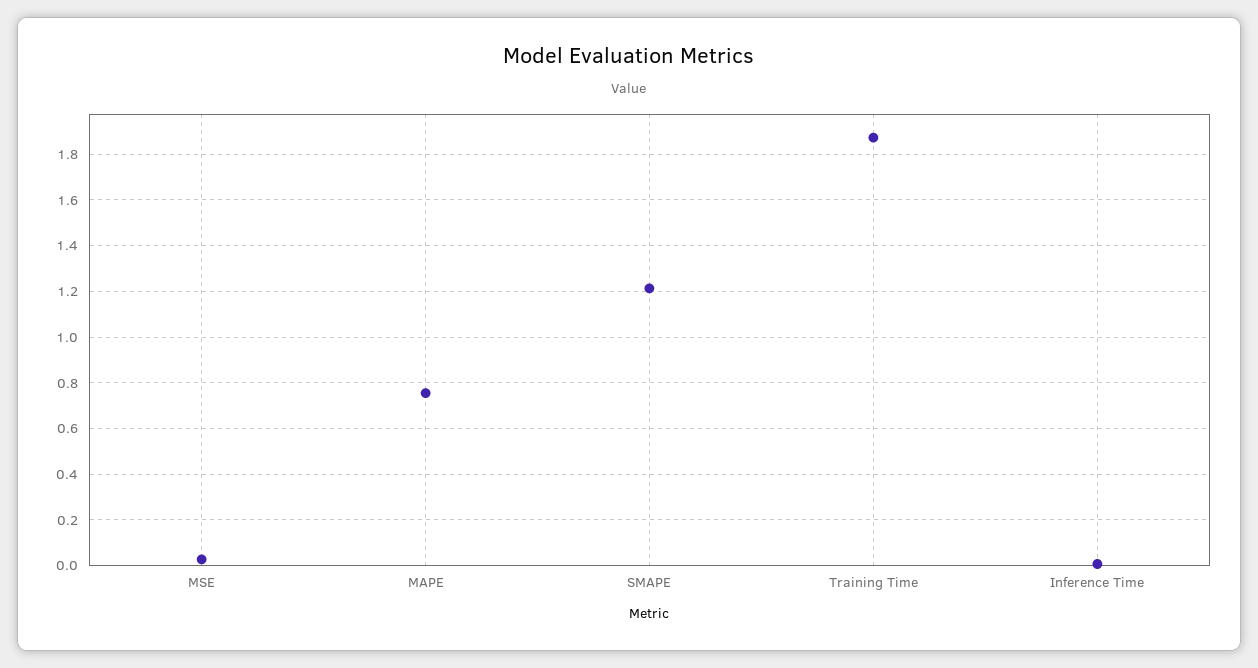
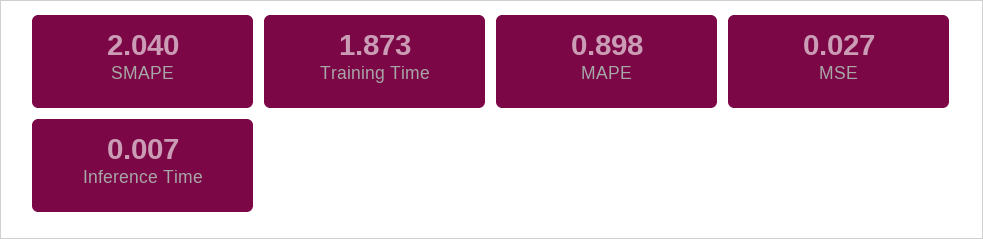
  {
    "MSE": 0.027,
-   "MAPE": 0.75,
+   "MAPE": 0.898,
-   "SMAPE": 1.2,
+   "SMAPE": 2.04,
    "Training Time": 1.873,
    "Inference Time": 0.007
  }

